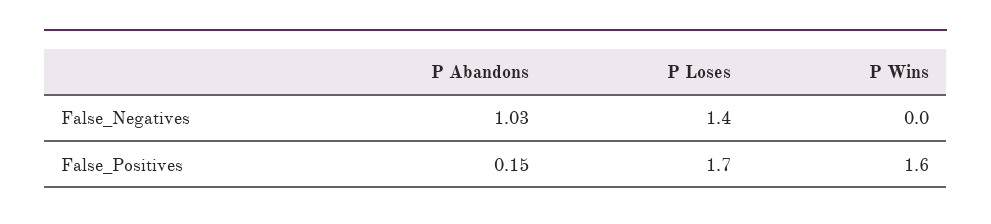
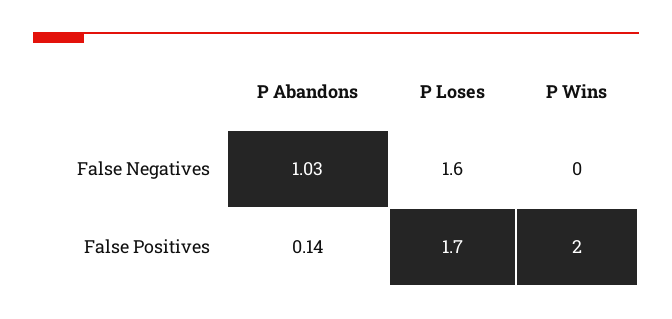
  {
    "P Abandons": {
      "False_Negatives": 1.03,
-     "False_Positives": 0.15
+     "False_Positives": 0.14
    },
    "P Loses": {
-     "False_Negatives": 1.4,
+     "False_Negatives": 1.6,
      "False_Positives": 1.7
    },
    "P Wins": {
      "False_Negatives": 0,
-     "False_Positives": 1.6
+     "False_Positives": 2
    }
  }

